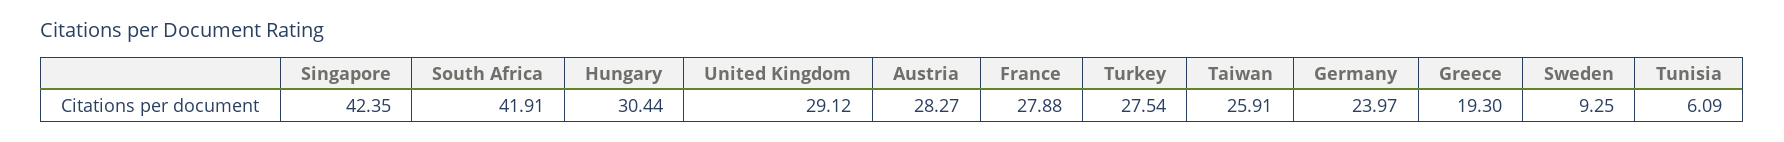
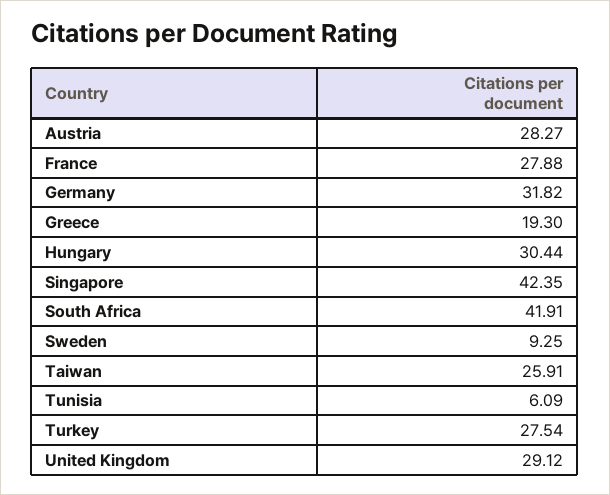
  {
    "Singapore": 42.35,
    "South Africa": 41.91,
    "Hungary": 30.44,
    "United Kingdom": 29.12,
    "Austria": 28.27,
    "France": 27.88,
    "Turkey": 27.54,
    "Taiwan": 25.91,
-   "Germany": 23.97,
+   "Germany": 31.82,
    "Greece": 19.3,
    "Sweden": 9.25,
    "Tunisia": 6.09
  }

